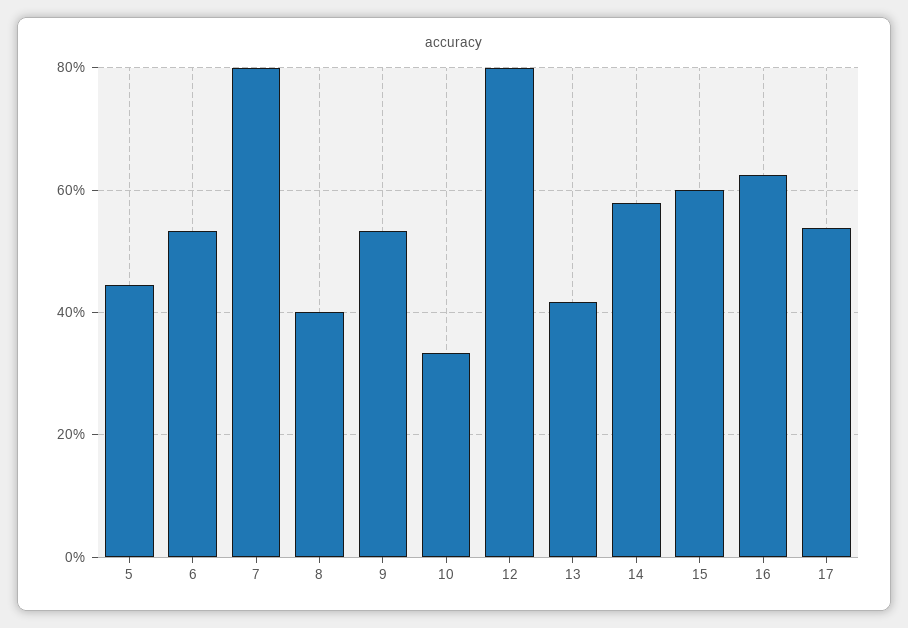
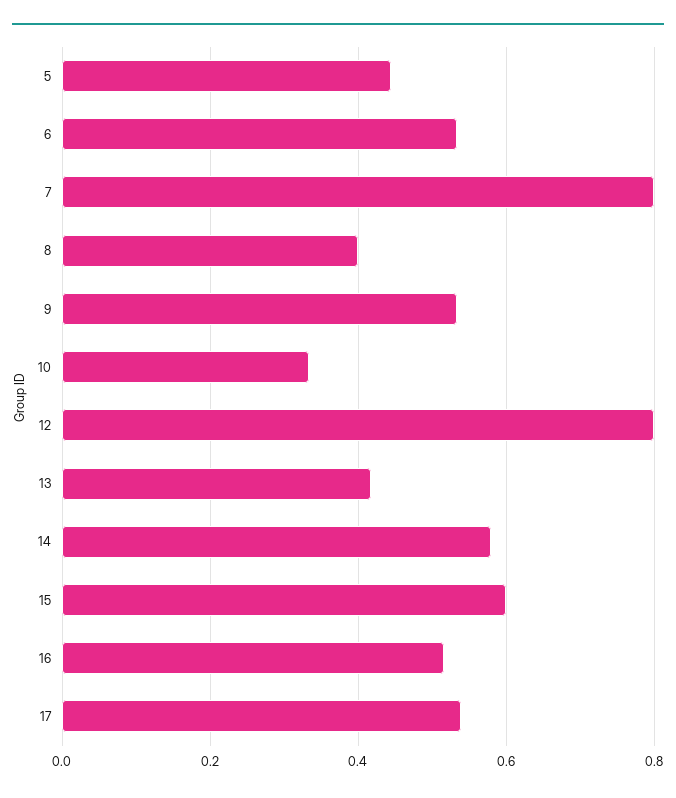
  {
    "5": 0.44,
    "6": 0.54,
    "7": 0.8,
    "8": 0.4,
    "9": 0.54,
    "10": 0.34,
    "12": 0.8,
    "13": 0.42,
    "14": 0.58,
    "15": 0.6,
-   "16": 0.62,
+   "16": 0.52,
    "17": 0.54
  }

